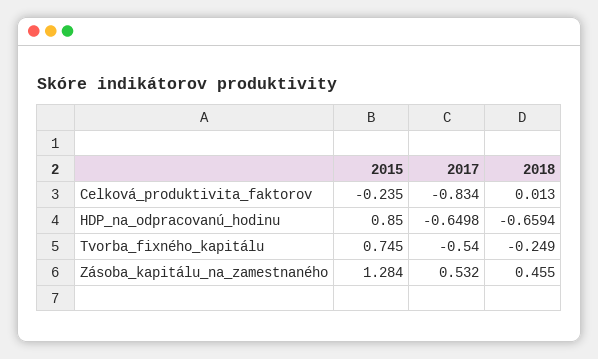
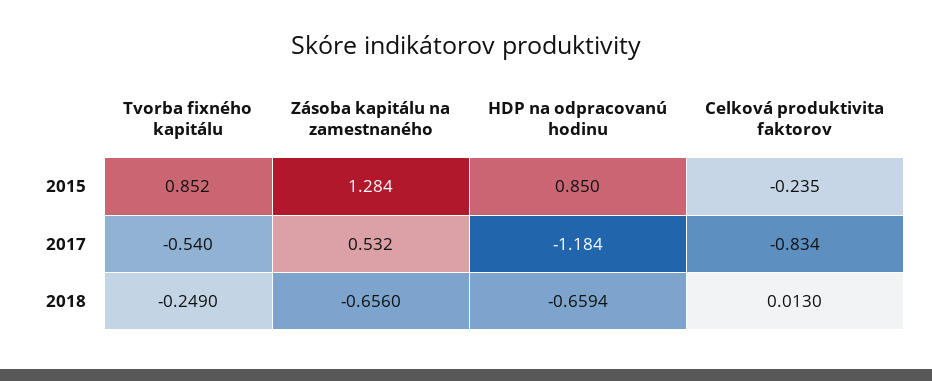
  {
    "2015": {
      "Celková_produktivita_faktorov": -0.235,
      "HDP_na_odpracovanú_hodinu": 0.85,
-     "Tvorba_fixného_kapitálu": 0.745,
+     "Tvorba_fixného_kapitálu": 0.852,
      "Zásoba_kapitálu_na_zamestnaného": 1.284
    },
    "2017": {
      "Celková_produktivita_faktorov": -0.834,
-     "HDP_na_odpracovanú_hodinu": -0.6498,
+     "HDP_na_odpracovanú_hodinu": -1.184,
      "Tvorba_fixného_kapitálu": -0.54,
      "Zásoba_kapitálu_na_zamestnaného": 0.532
    },
    "2018": {
      "Celková_produktivita_faktorov": 0.013,
      "HDP_na_odpracovanú_hodinu": -0.6594,
      "Tvorba_fixného_kapitálu": -0.249,
-     "Zásoba_kapitálu_na_zamestnaného": 0.455
+     "Zásoba_kapitálu_na_zamestnaného": -0.656
    }
  }

